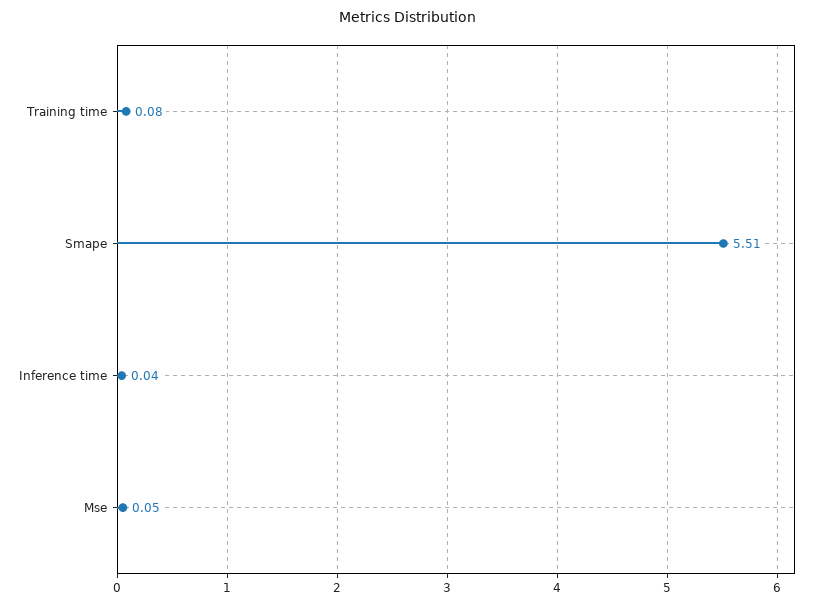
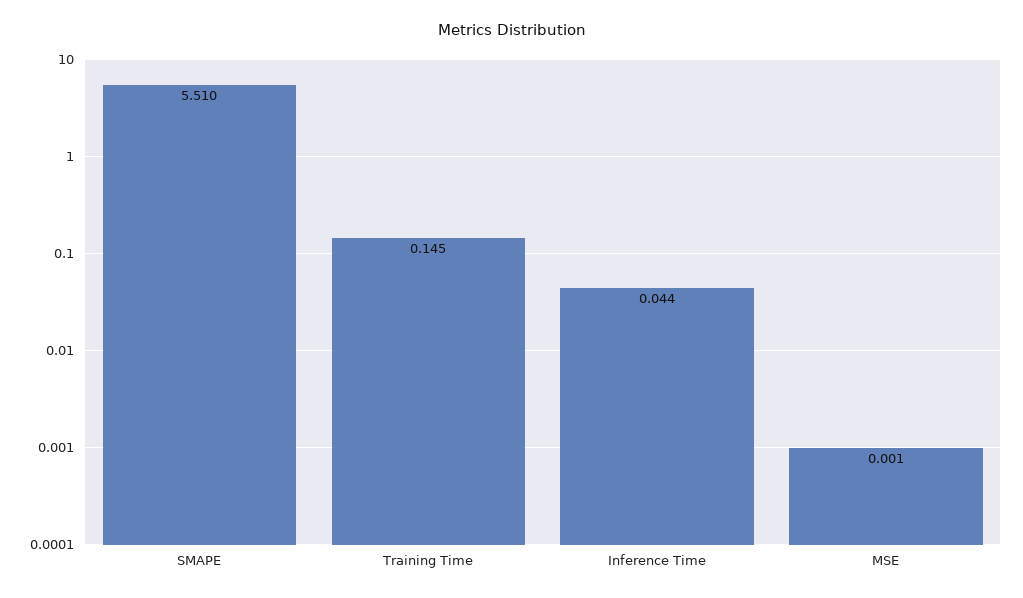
  {
-   "Training time": 0.08,
+   "Training time": 0.145,
    "Smape": 5.51,
    "Inference time": 0.044,
-   "Mse": 0.05
+   "Mse": 0.001
  }

